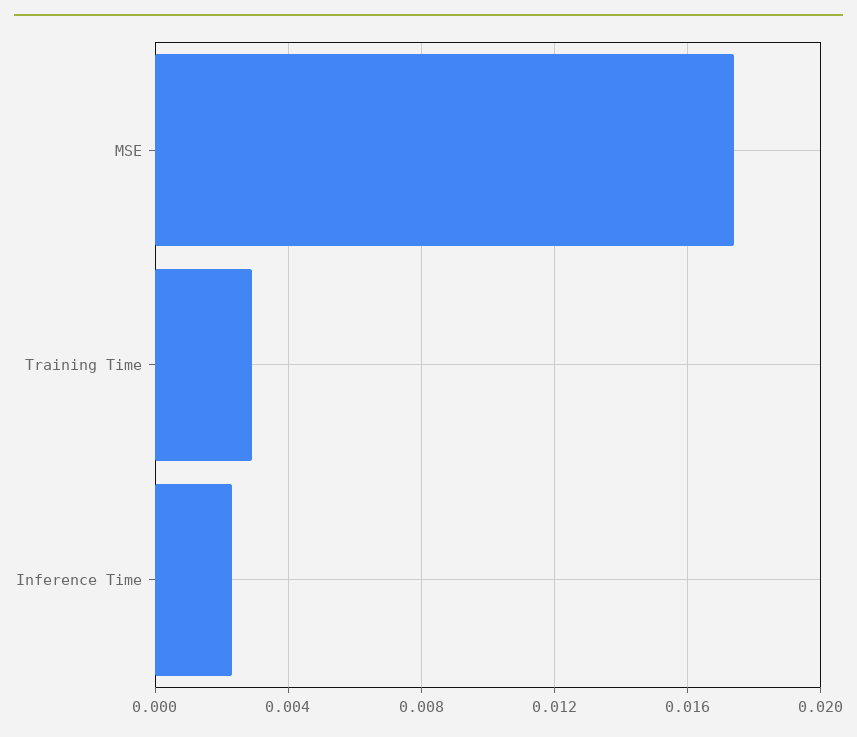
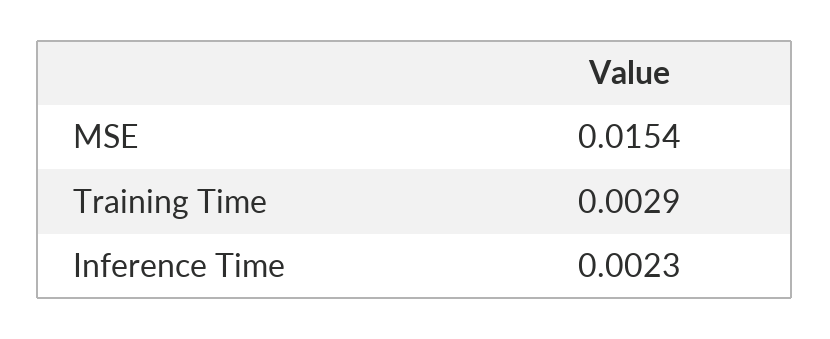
  {
-   "MSE": 0.0175,
+   "MSE": 0.0154,
    "Training Time": 0.0029,
    "Inference Time": 0.0023
  }

